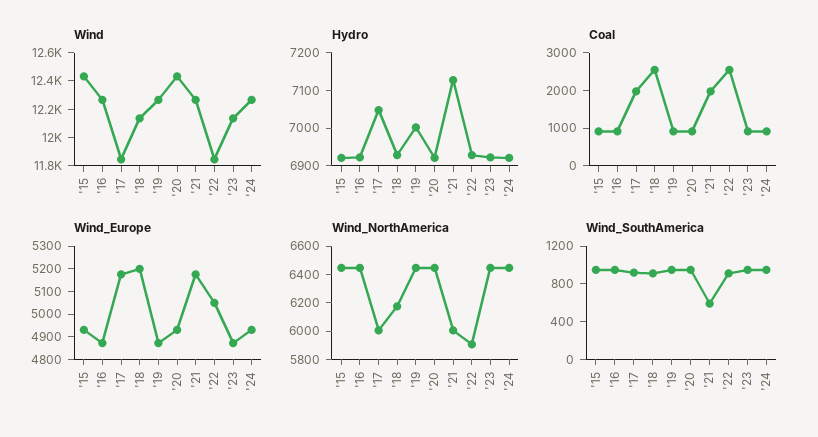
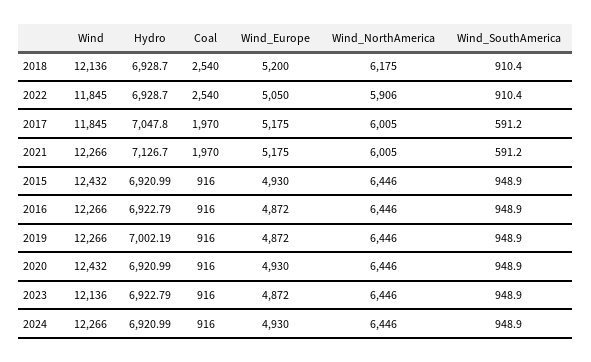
  {
    "Wind": {
      "'15": 12432,
      "'16": 12266,
      "'17": 11845,
      "'18": 12136,
      "'19": 12266,
      "'20": 12432,
      "'21": 12266,
      "'22": 11845,
      "'23": 12136,
      "'24": 12266
    },
    "Hydro": {
      "'15": 6920.99,
      "'16": 6922.79,
      "'17": 7047.8,
      "'18": 6928.7,
      "'19": 7002.19,
      "'20": 6920.99,
      "'21": 7126.7,
      "'22": 6928.7,
      "'23": 6922.79,
      "'24": 6920.99
    },
    "Coal": {
      "'15": 916,
      "'16": 916,
      "'17": 1970,
      "'18": 2540,
      "'19": 916,
      "'20": 916,
      "'21": 1970,
      "'22": 2540,
      "'23": 916,
      "'24": 916
    },
    "Wind_Europe": {
      "'15": 4930,
      "'16": 4872,
      "'17": 5175,
      "'18": 5200,
      "'19": 4872,
      "'20": 4930,
      "'21": 5175,
      "'22": 5050,
      "'23": 4872,
      "'24": 4930
    },
    "Wind_NorthAmerica": {
      "'15": 6446,
      "'16": 6446,
      "'17": 6005,
      "'18": 6175,
      "'19": 6446,
      "'20": 6446,
      "'21": 6005,
      "'22": 5906,
      "'23": 6446,
      "'24": 6446
    },
    "Wind_SouthAmerica": {
      "'15": 948.9,
      "'16": 948.9,
-     "'17": 900,
+     "'17": 591.2,
      "'18": 910.4,
      "'19": 948.9,
      "'20": 948.9,
      "'21": 591.2,
      "'22": 910.4,
      "'23": 948.9,
      "'24": 948.9
    }
  }

